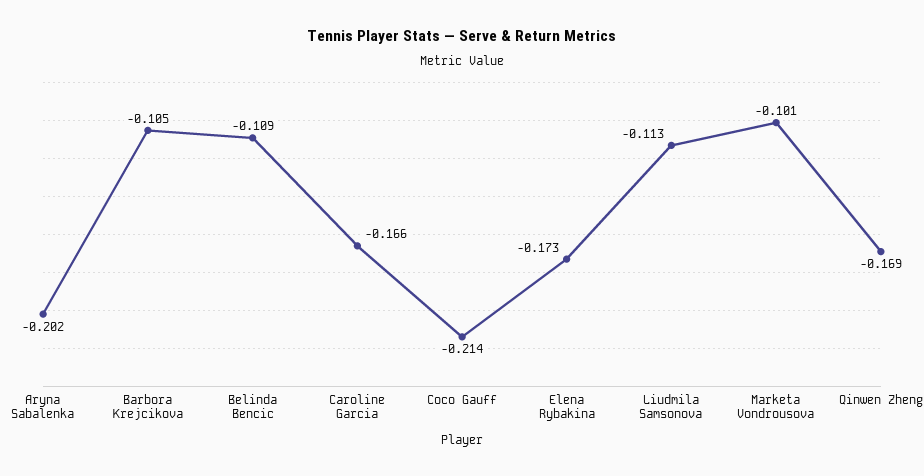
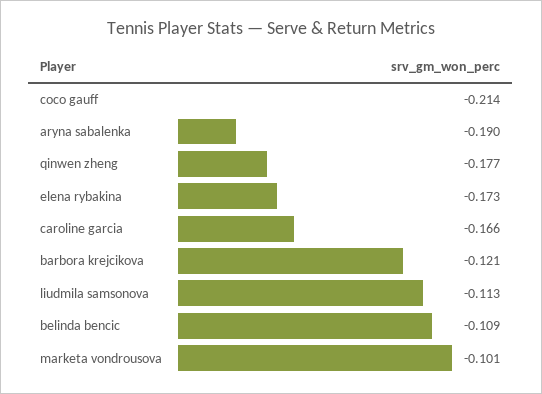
  {
-   "Aryna Sabalenka": -0.202,
+   "Aryna Sabalenka": -0.19,
-   "Barbora Krejcikova": -0.105,
+   "Barbora Krejcikova": -0.121,
    "Belinda Bencic": -0.109,
    "Caroline Garcia": -0.166,
    "Coco Gauff": -0.214,
    "Elena Rybakina": -0.173,
    "Liudmila Samsonova": -0.113,
    "Marketa Vondrousova": -0.101,
-   "Qinwen Zheng": -0.169
+   "Qinwen Zheng": -0.177
  }

